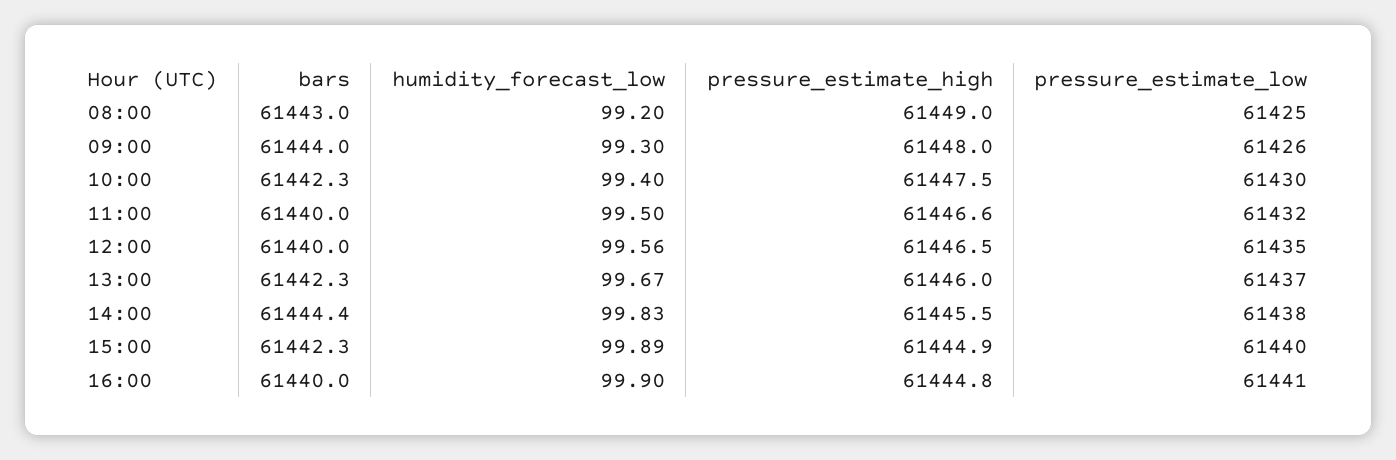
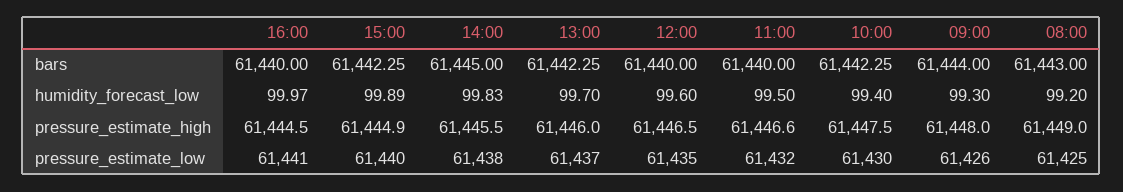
  {
    "bars": {
      "08:00": 61443,
      "09:00": 61444,
      "10:00": 61442.25,
      "11:00": 61440,
      "12:00": 61440,
      "13:00": 61442.25,
-     "14:00": 61444.4,
+     "14:00": 61445,
      "15:00": 61442.25,
      "16:00": 61440
    },
    "humidity_forecast_low": {
      "08:00": 99.2,
      "09:00": 99.3,
      "10:00": 99.4,
      "11:00": 99.5,
-     "12:00": 99.56,
+     "12:00": 99.6,
-     "13:00": 99.67,
+     "13:00": 99.7,
      "14:00": 99.83,
      "15:00": 99.89,
-     "16:00": 99.9
+     "16:00": 99.97
    },
    "pressure_estimate_high": {
      "08:00": 61449,
      "09:00": 61448,
      "10:00": 61447.5,
      "11:00": 61446.6,
      "12:00": 61446.5,
      "13:00": 61446,
      "14:00": 61445.5,
      "15:00": 61444.9,
-     "16:00": 61444.8
+     "16:00": 61444.5
    },
    "pressure_estimate_low": {
      "08:00": 61425,
      "09:00": 61426,
      "10:00": 61430,
      "11:00": 61432,
      "12:00": 61435,
      "13:00": 61437,
      "14:00": 61438,
      "15:00": 61440,
      "16:00": 61441
    }
  }

